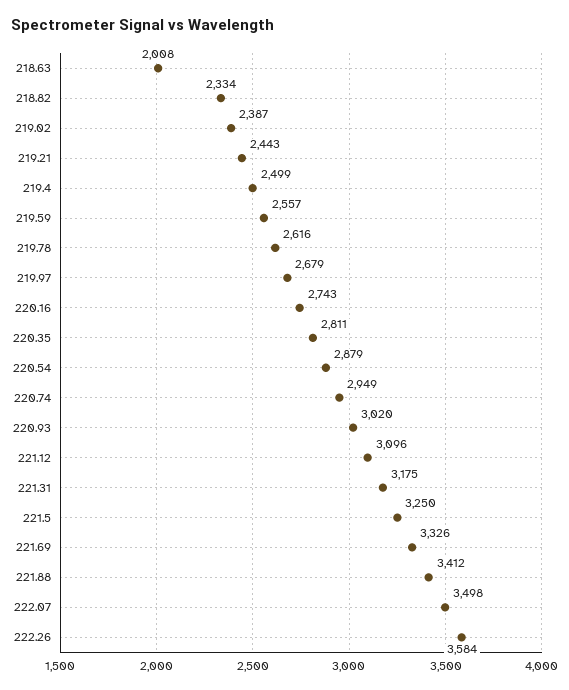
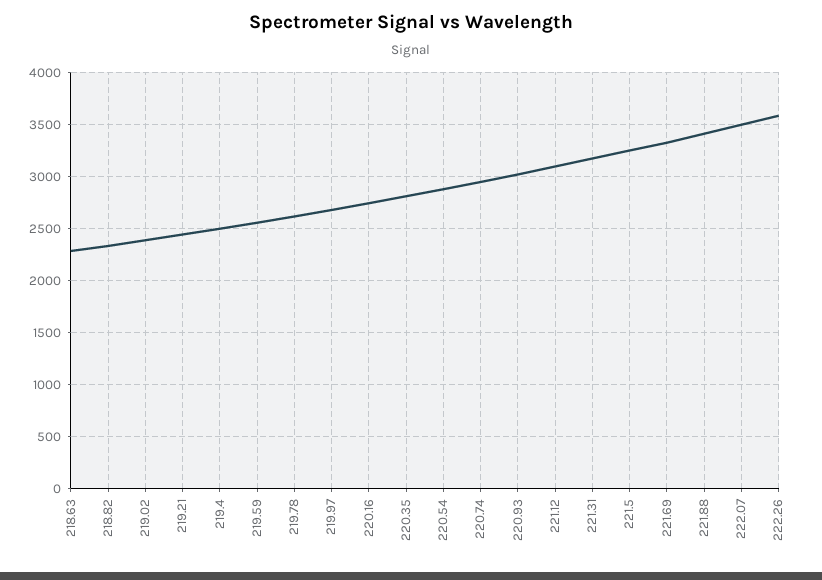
  {
-   "218.63": 2008,
+   "218.63": 2300,
    "218.82": 2334,
    "219.02": 2387,
    "219.21": 2443,
    "219.4": 2499,
    "219.59": 2557,
    "219.78": 2616,
    "219.97": 2679,
    "220.16": 2743,
    "220.35": 2811,
    "220.54": 2879,
    "220.74": 2949,
    "220.93": 3020,
    "221.12": 3096,
    "221.31": 3175,
    "221.5": 3250,
    "221.69": 3326,
    "221.88": 3412,
    "222.07": 3498,
    "222.26": 3584
  }

